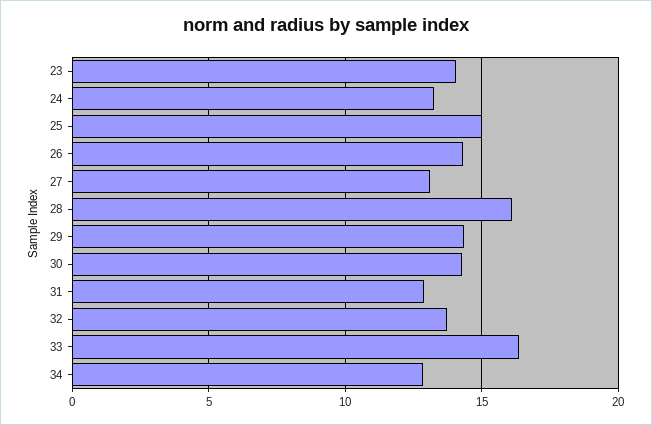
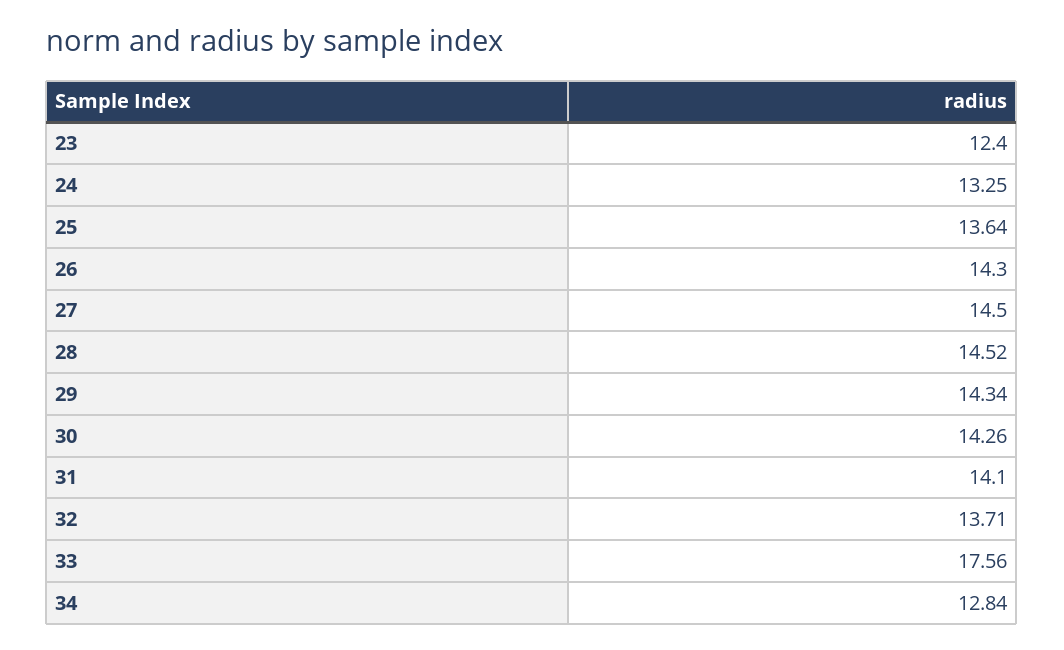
  {
-   "23": 14,
+   "23": 12.4,
    "24": 13.25,
-   "25": 15,
+   "25": 13.64,
    "26": 14.3,
-   "27": 13,
+   "27": 14.5,
-   "28": 16,
+   "28": 14.52,
    "29": 14.34,
    "30": 14.26,
-   "31": 13,
+   "31": 14.1,
    "32": 13.71,
-   "33": 16.5,
+   "33": 17.56,
    "34": 12.84
  }

